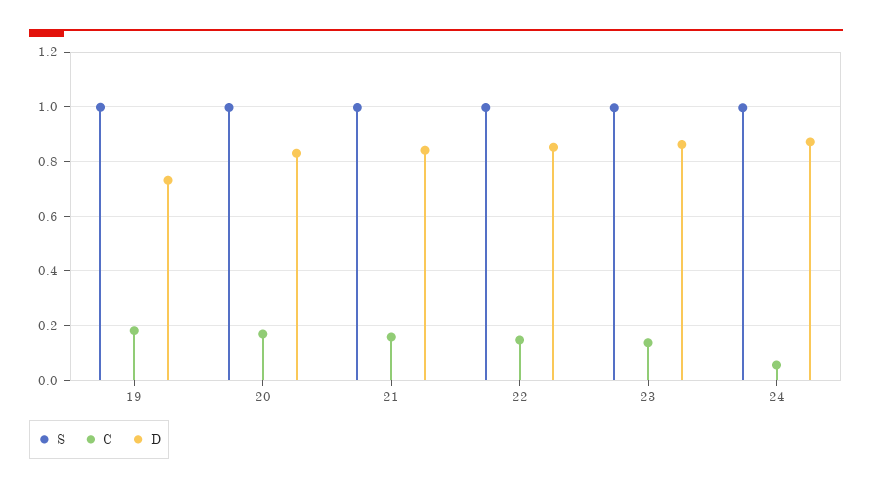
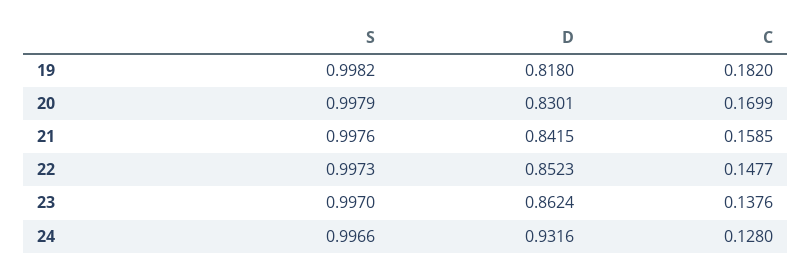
  {
    "S": {
      "19": 0.9982,
      "20": 0.9979,
      "21": 0.9976,
      "22": 0.9973,
      "23": 0.997,
      "24": 0.9966
    },
    "C": {
      "19": 0.182,
      "20": 0.1699,
      "21": 0.1585,
      "22": 0.1477,
      "23": 0.1376,
-     "24": 0.05
+     "24": 0.128
    },
    "D": {
-     "19": 0.725,
+     "19": 0.818,
      "20": 0.8301,
      "21": 0.8415,
      "22": 0.8523,
      "23": 0.8624,
-     "24": 0.875
+     "24": 0.9316
    }
  }

